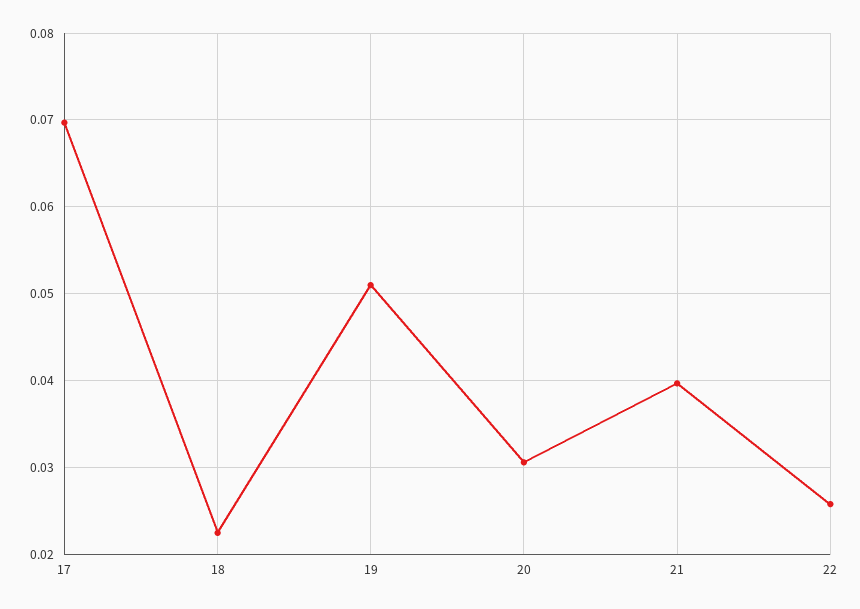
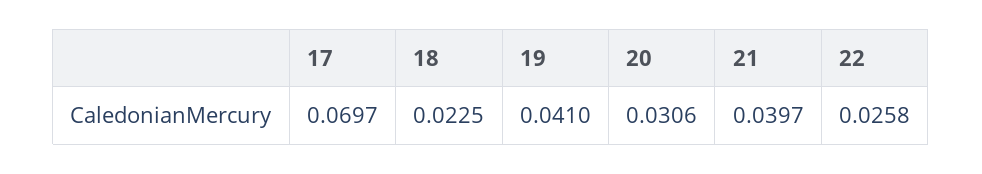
  {
    "17": 0.0697,
    "18": 0.0225,
-   "19": 0.051,
+   "19": 0.041,
    "20": 0.0306,
    "21": 0.0397,
    "22": 0.0258
  }

